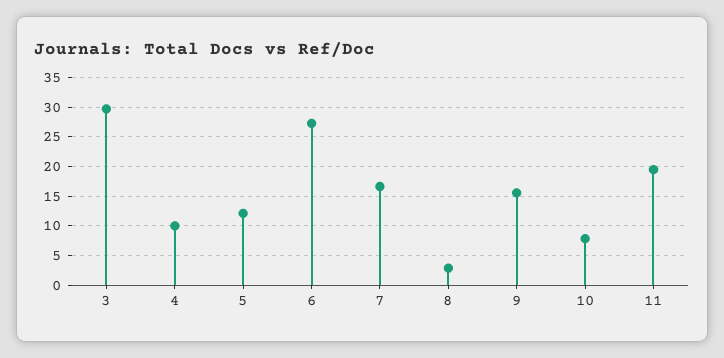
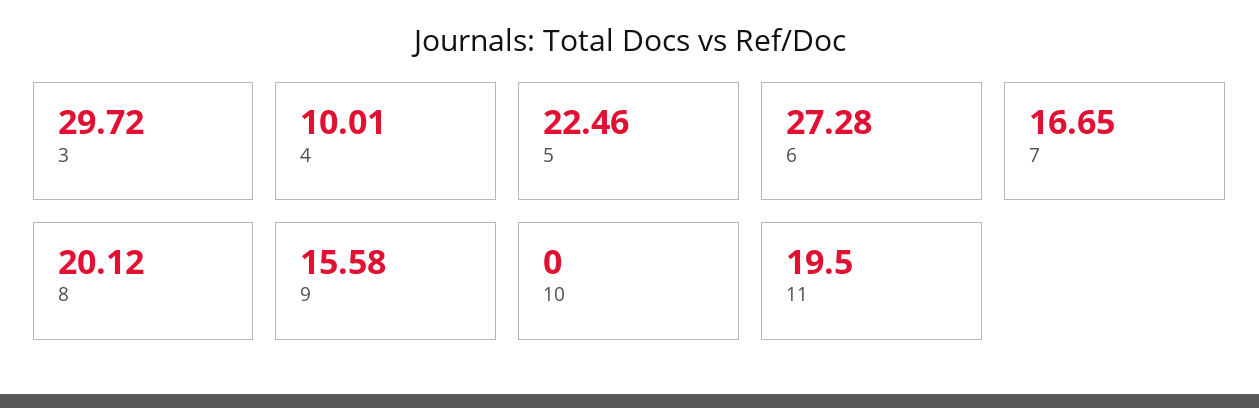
  {
    "3": 29.72,
    "4": 10.01,
-   "5": 12.5,
+   "5": 22.46,
    "6": 27.28,
    "7": 16.65,
-   "8": 2.5,
+   "8": 20.12,
    "9": 15.58,
-   "10": 7.5,
+   "10": 0,
    "11": 19.5
  }

